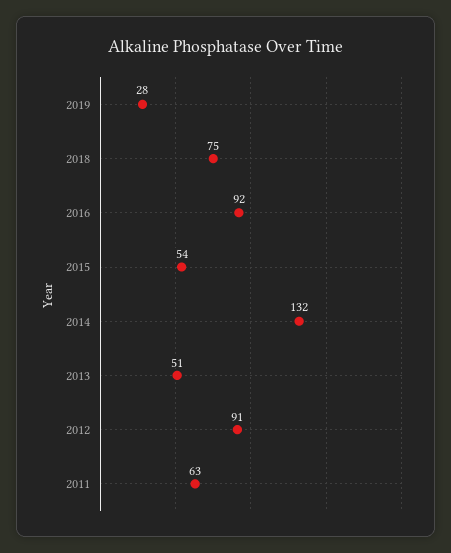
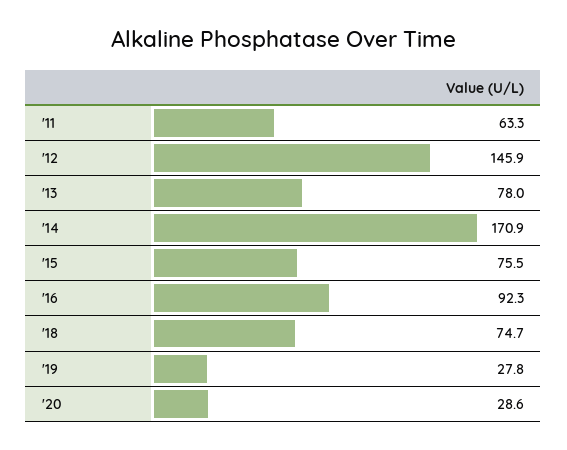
  {
    "2019": 27.8,
    "2018": 74.7,
    "2016": 92.3,
-   "2015": 54,
+   "2015": 75.5,
-   "2014": 132,
+   "2014": 170.9,
-   "2013": 51,
+   "2013": 78,
-   "2012": 91,
+   "2012": 145.9,
-   "2011": 63.3
+   "2011": 63.3,
+   "'20": 28.6
  }

